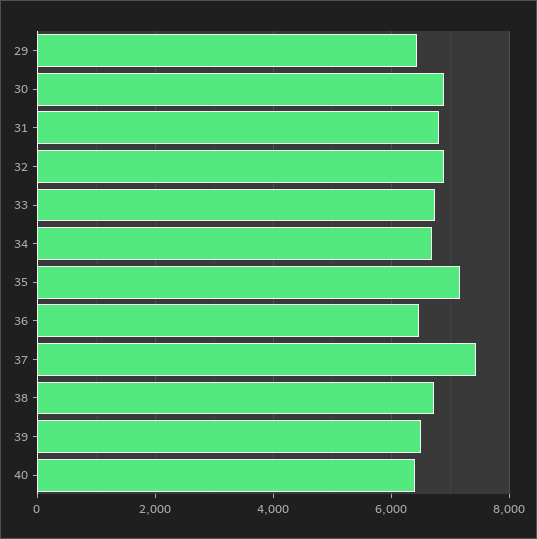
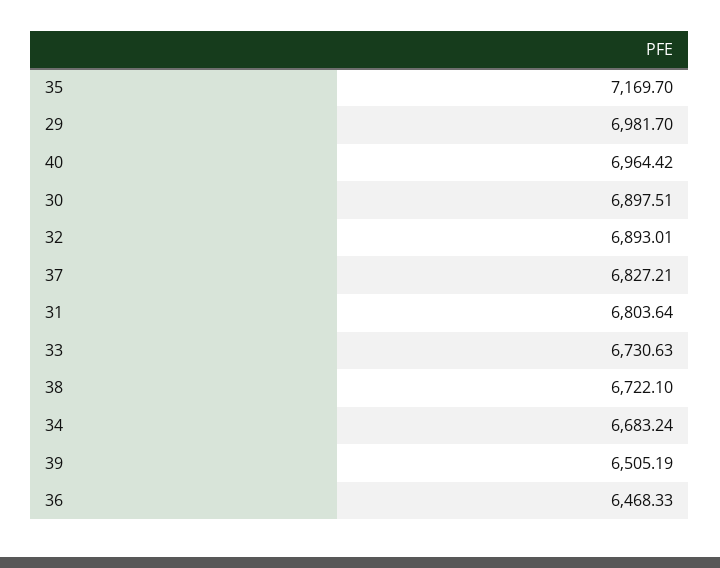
  {
-   "29": 6400,
+   "29": 6981.7,
    "30": 6897.51,
    "31": 6803.64,
    "32": 6893.01,
    "33": 6730.63,
    "34": 6683.24,
    "35": 7169.7,
    "36": 6468.33,
-   "37": 7400,
+   "37": 6827.21,
    "38": 6722.1,
    "39": 6505.19,
-   "40": 6400
+   "40": 6964.42
  }

